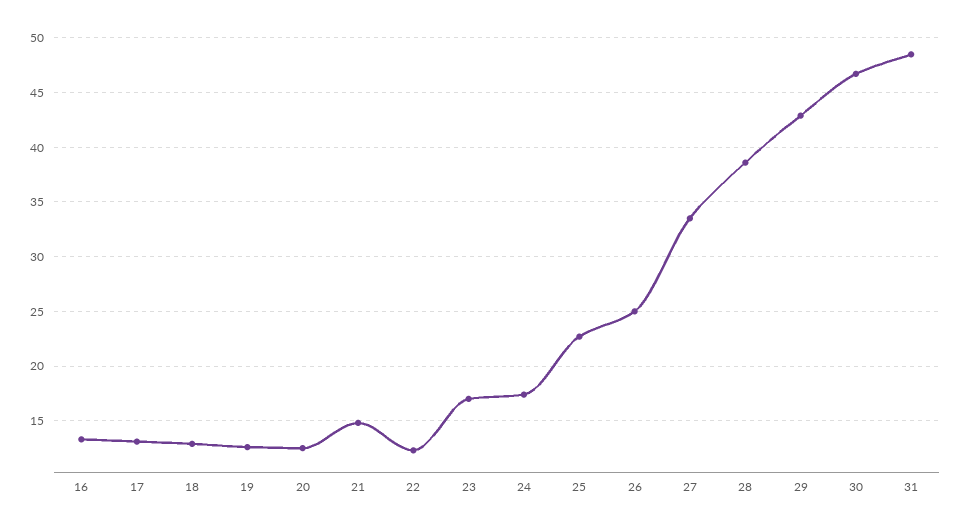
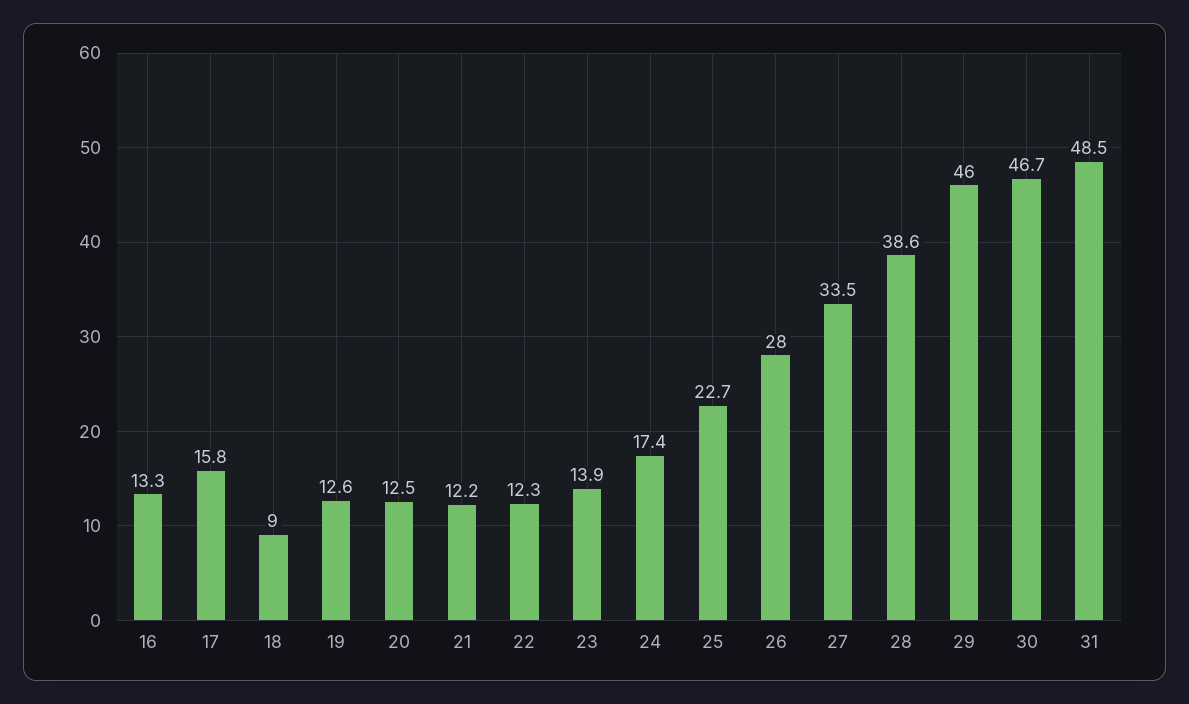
  {
    "16": 13.3,
-   "17": 13,
+   "17": 15.8,
-   "18": 13,
+   "18": 9,
    "19": 12.6,
    "20": 12.5,
-   "21": 15,
+   "21": 12.2,
    "22": 12.3,
-   "23": 17,
+   "23": 13.9,
    "24": 17.4,
    "25": 22.7,
-   "26": 25,
+   "26": 28,
    "27": 33.5,
    "28": 38.6,
-   "29": 43,
+   "29": 46,
    "30": 46.7,
    "31": 48.5
  }

